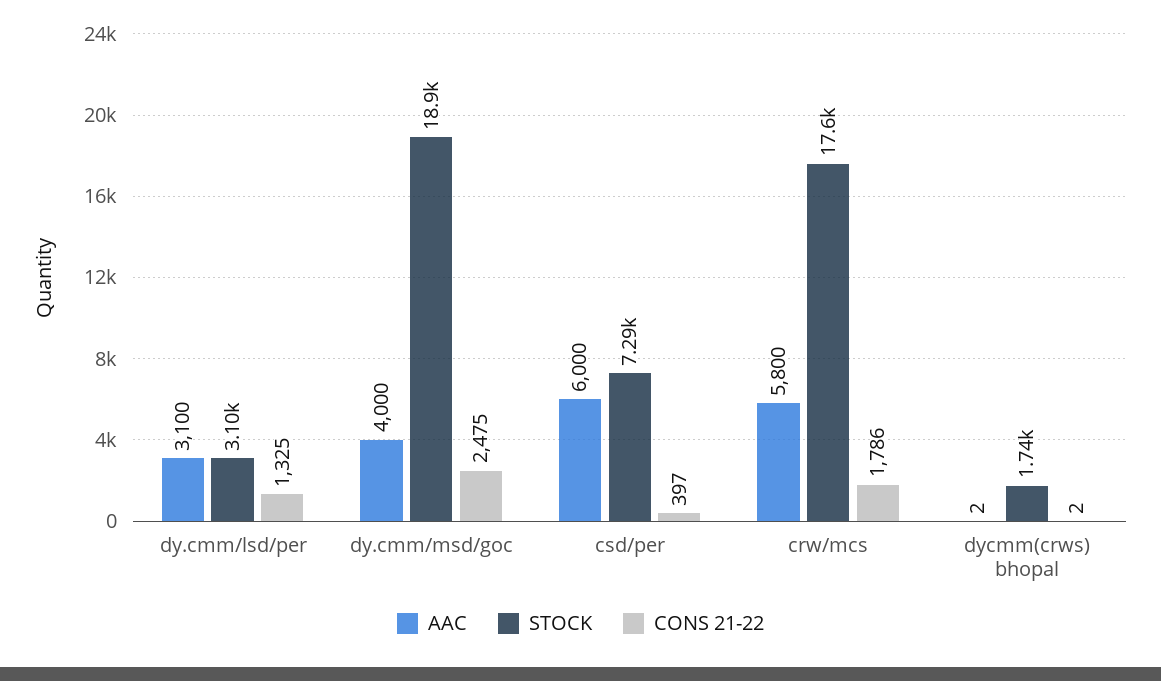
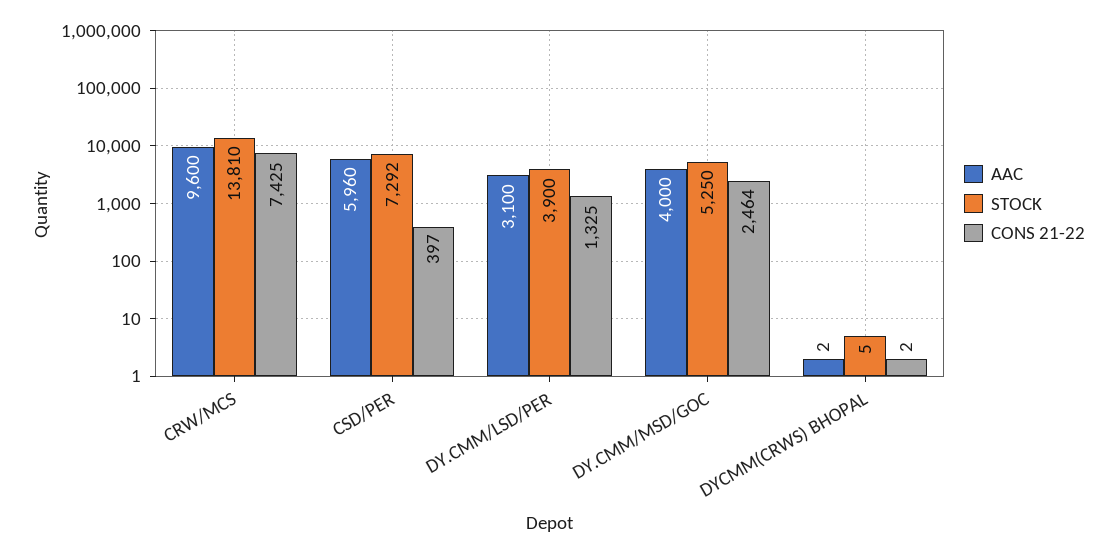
  {
    "AAC": {
      "dy.cmm/lsd/per": 3100,
      "dy.cmm/msd/goc": 4000,
-     "csd/per": 6000,
+     "csd/per": 5960,
-     "crw/mcs": 5800,
+     "crw/mcs": 9600,
      "dycmm(crws) bhopal": 2
    },
    "STOCK": {
-     "dy.cmm/lsd/per": 3100,
+     "dy.cmm/lsd/per": 3900,
-     "dy.cmm/msd/goc": 18900,
+     "dy.cmm/msd/goc": 5250,
      "csd/per": 7292,
-     "crw/mcs": 17600,
+     "crw/mcs": 13810,
-     "dycmm(crws) bhopal": 1740
+     "dycmm(crws) bhopal": 5
    },
    "CONS 21-22": {
      "dy.cmm/lsd/per": 1325,
-     "dy.cmm/msd/goc": 2475,
+     "dy.cmm/msd/goc": 2464,
      "csd/per": 397,
-     "crw/mcs": 1786,
+     "crw/mcs": 7425,
      "dycmm(crws) bhopal": 2
    }
  }

